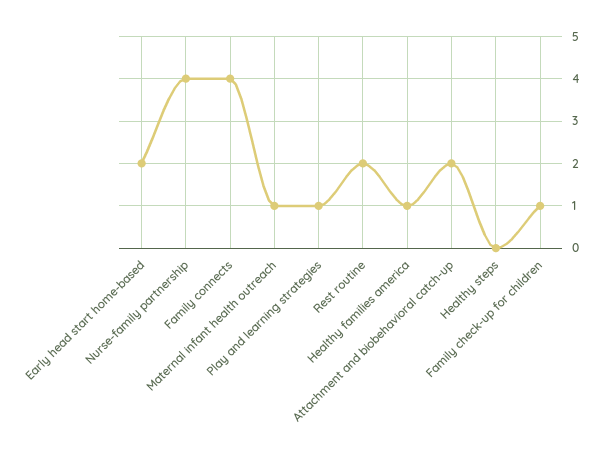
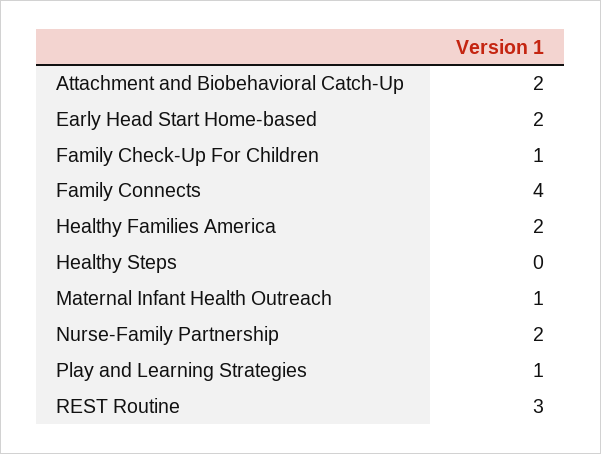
  {
    "Early head start home-based": 2,
-   "Nurse-family partnership": 4,
+   "Nurse-family partnership": 2,
    "Family connects": 4,
    "Maternal infant health outreach": 1,
    "Play and learning strategies": 1,
-   "Rest routine": 2,
+   "Rest routine": 3,
-   "Healthy families america": 1,
+   "Healthy families america": 2,
    "Attachment and biobehavioral catch-up": 2,
    "Healthy steps": 0,
    "Family check-up for children": 1
  }

